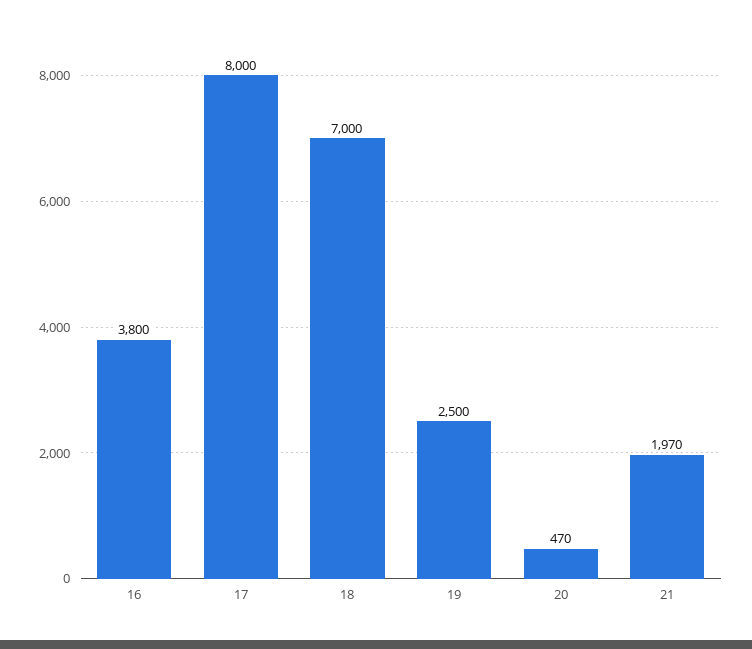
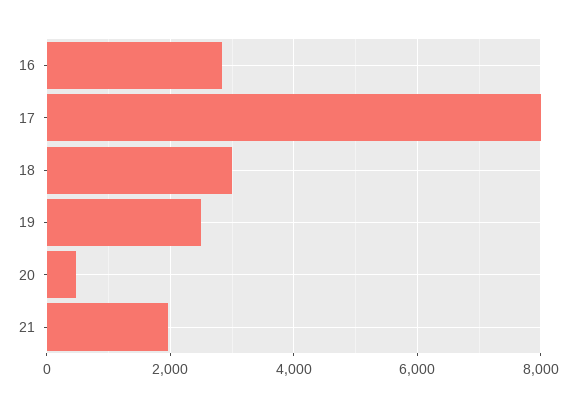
  {
-   "16": 3800,
+   "16": 2800,
    "17": 8000,
-   "18": 7000,
+   "18": 3000,
    "19": 2500,
    "20": 470,
    "21": 1970
  }

